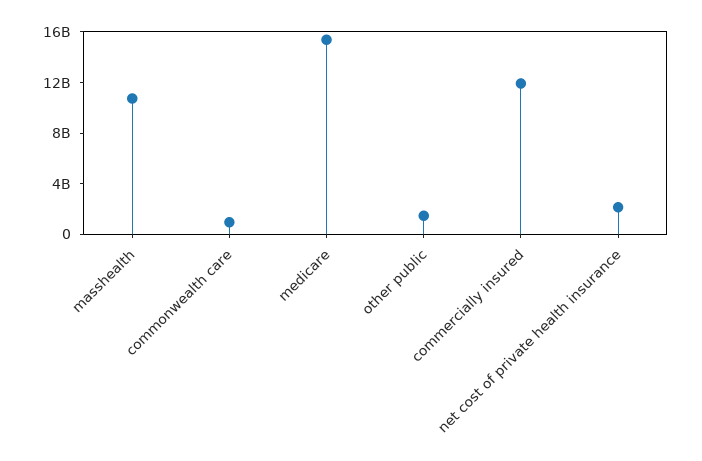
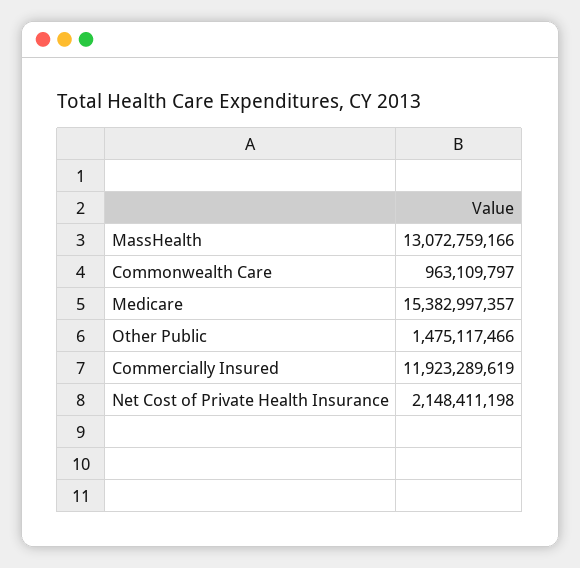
  {
-   "masshealth": 11000000000,
+   "masshealth": 13072759166,
    "commonwealth care": 963109797,
    "medicare": 15382997357,
    "other public": 1475117466,
    "commercially insured": 11923289619,
    "net cost of private health insurance": 2148411198
  }

